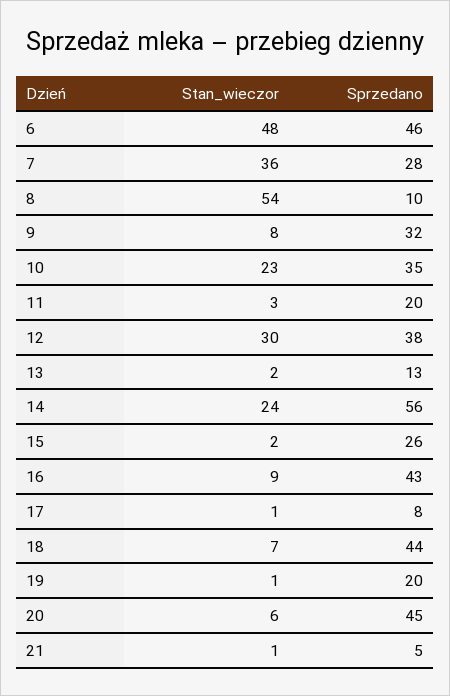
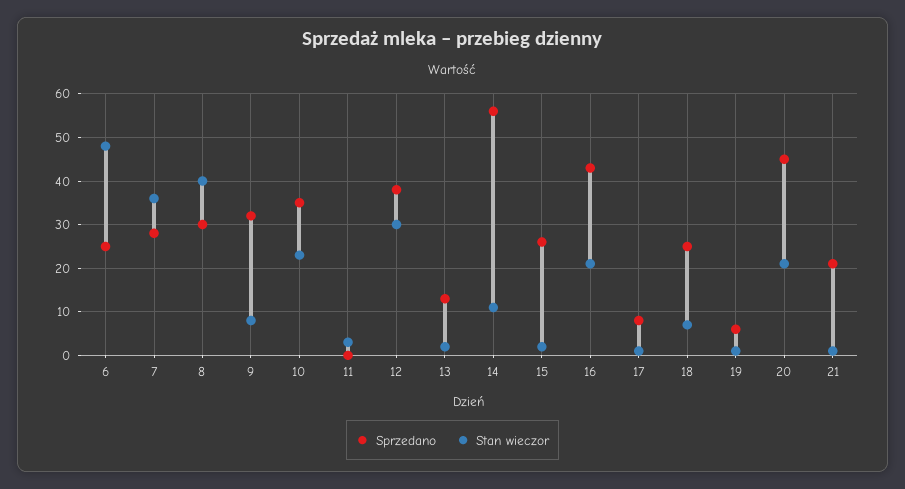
  {
    "Stan_wieczor": {
      "6": 48,
      "7": 36,
-     "8": 54,
+     "8": 40,
      "9": 8,
      "10": 23,
      "11": 3,
      "12": 30,
      "13": 2,
-     "14": 24,
+     "14": 10,
      "15": 2,
-     "16": 9,
+     "16": 20,
      "17": 1,
      "18": 7,
      "19": 1,
-     "20": 6,
+     "20": 20,
      "21": 1
    },
    "Sprzedano": {
-     "6": 46,
+     "6": 25,
      "7": 28,
-     "8": 10,
+     "8": 30,
      "9": 32,
      "10": 35,
-     "11": 20,
+     "11": 0,
      "12": 38,
      "13": 13,
      "14": 56,
      "15": 26,
      "16": 43,
      "17": 8,
-     "18": 44,
+     "18": 25,
-     "19": 20,
+     "19": 5,
      "20": 45,
-     "21": 5
+     "21": 20
    }
  }

